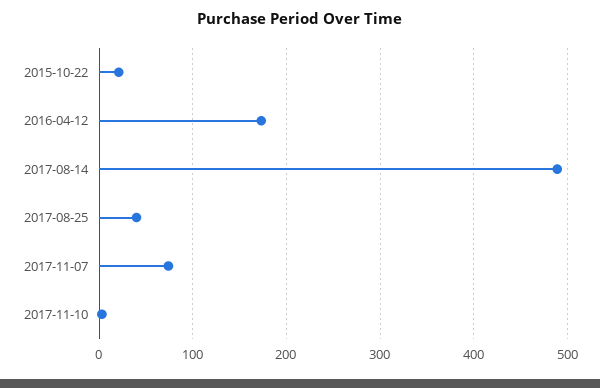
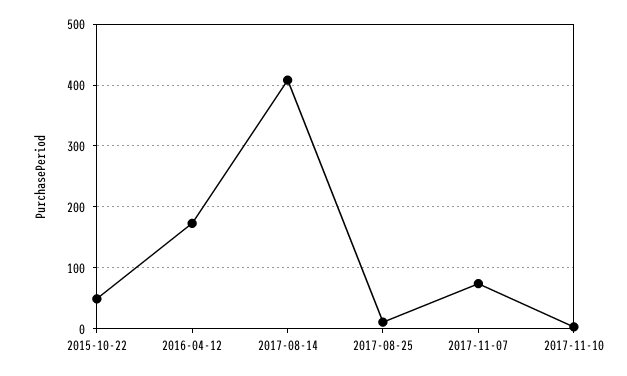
  {
-   "2015-10-22": 20,
+   "2015-10-22": 50,
    "2016-04-12": 170,
-   "2017-08-14": 490,
+   "2017-08-14": 410,
-   "2017-08-25": 40,
+   "2017-08-25": 10,
    "2017-11-07": 70,
    "2017-11-10": 0
  }

